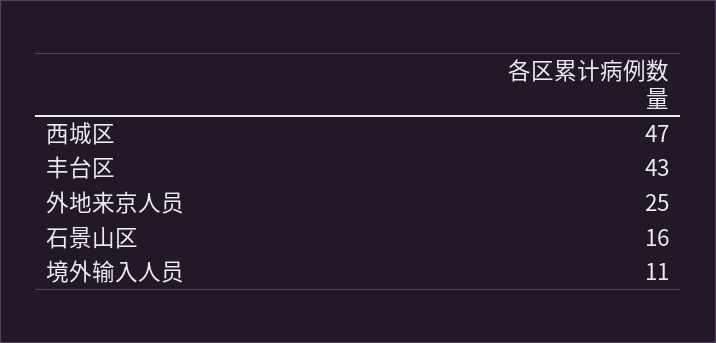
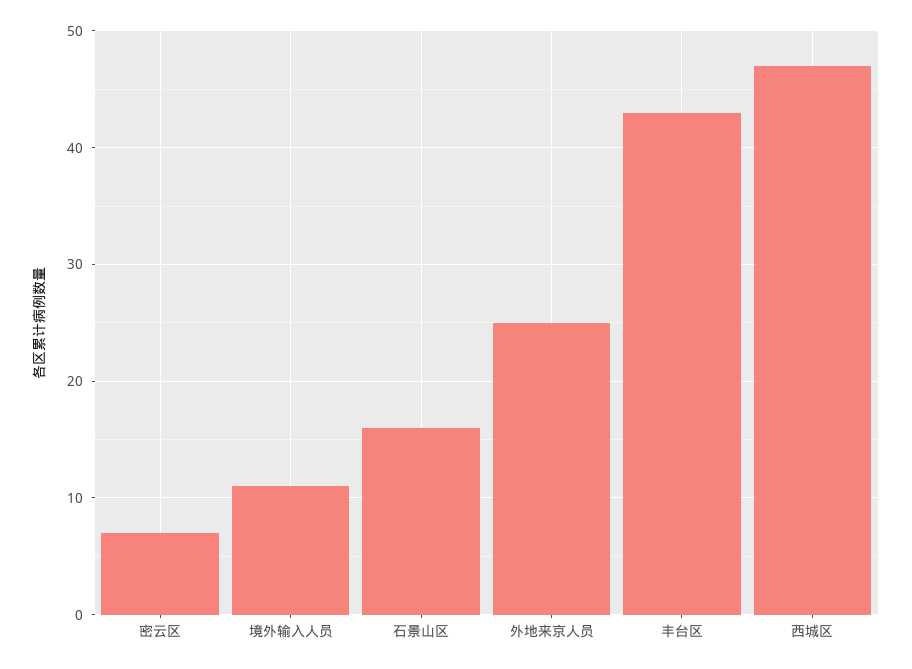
  {
    "西城区": 47,
    "丰台区": 43,
    "外地来京人员": 25,
    "石景山区": 16,
-   "境外输入人员": 11
+   "境外输入人员": 11,
+   "密云区": 7
  }

